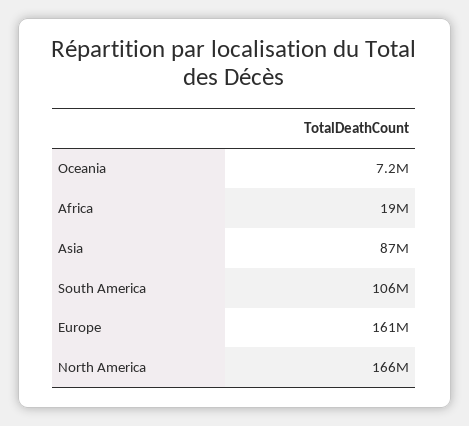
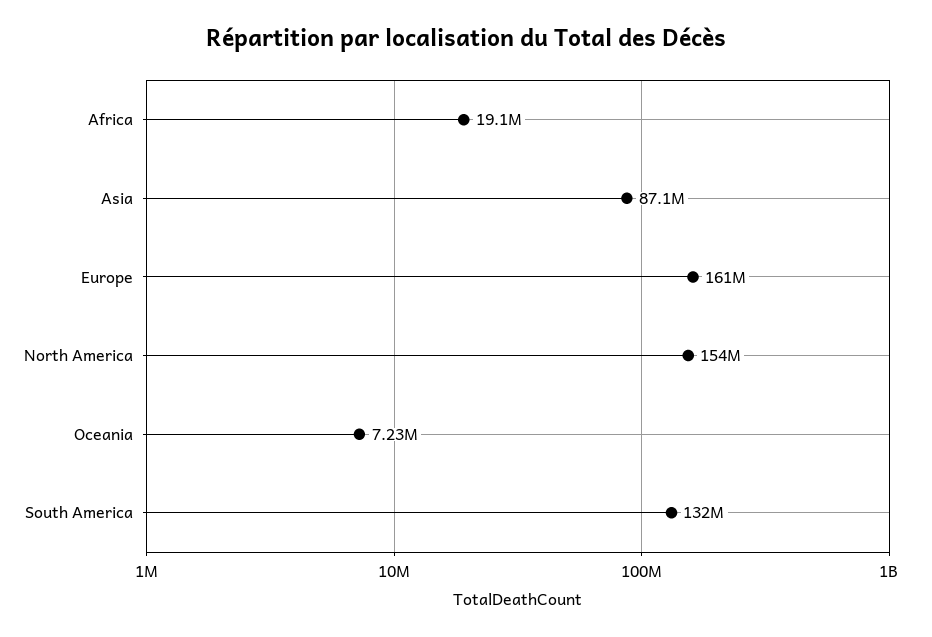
  {
    "Oceania": 7230000,
    "Africa": 19100000,
    "Asia": 87100000,
-   "South America": 106000000,
+   "South America": 132000000,
    "Europe": 161000000,
-   "North America": 166000000
+   "North America": 154000000
  }

